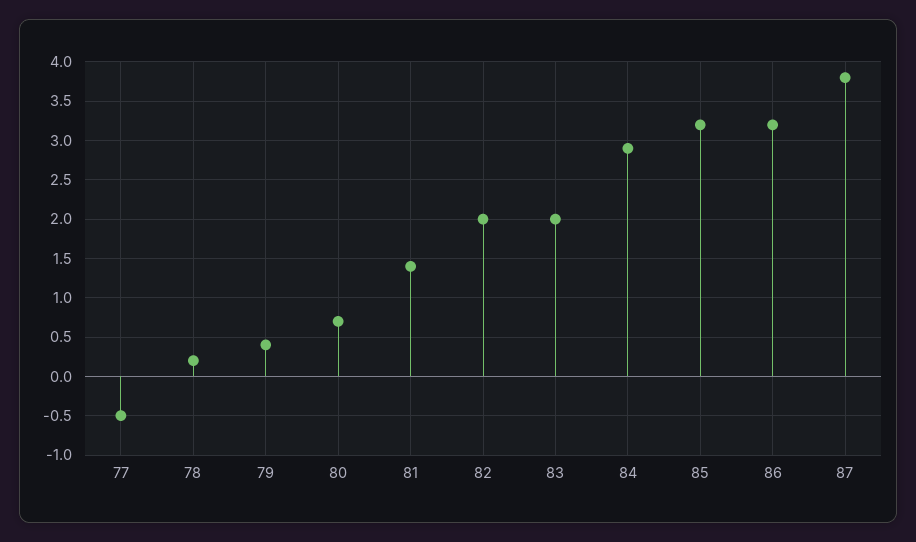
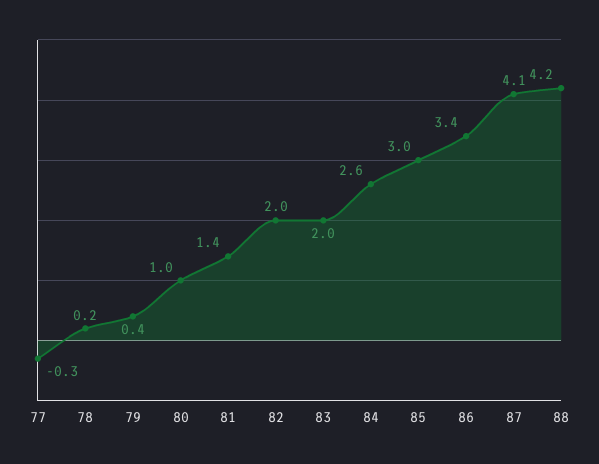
  {
-   "77": -0.5,
+   "77": -0.3,
    "78": 0.2,
    "79": 0.4,
-   "80": 0.7,
+   "80": 1,
    "81": 1.4,
    "82": 2,
    "83": 2,
-   "84": 2.9,
+   "84": 2.6,
-   "85": 3.2,
+   "85": 3,
-   "86": 3.2,
+   "86": 3.4,
-   "87": 3.8
+   "87": 4.1,
+   "88": 4.2
  }

